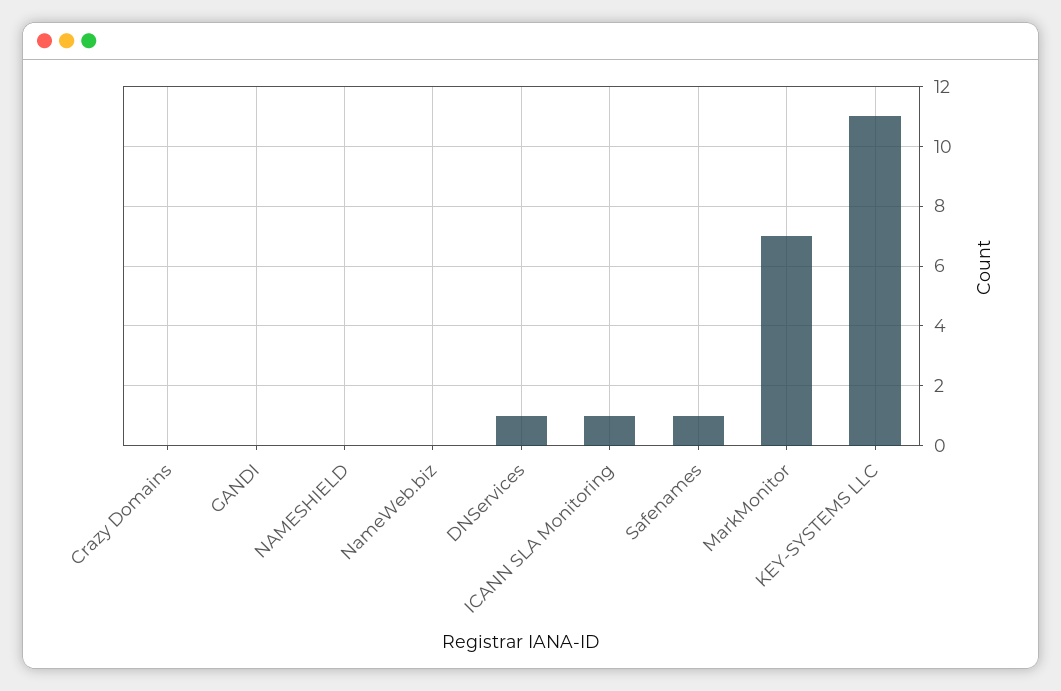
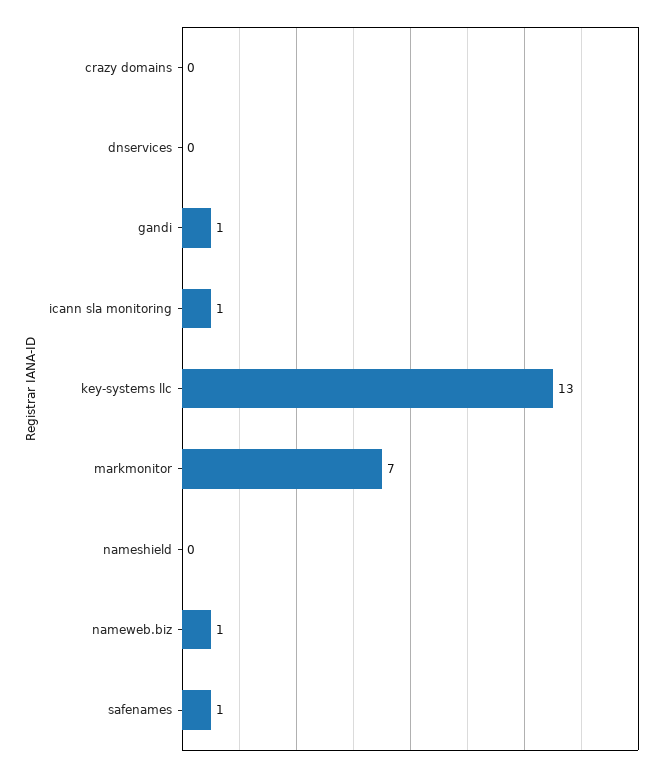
  {
    "Crazy Domains": 0,
-   "GANDI": 0,
+   "GANDI": 1,
    "NAMESHIELD": 0,
-   "NameWeb.biz": 0,
+   "NameWeb.biz": 1,
-   "DNServices": 1,
+   "DNServices": 0,
    "ICANN SLA Monitoring": 1,
    "Safenames": 1,
    "MarkMonitor": 7,
-   "KEY-SYSTEMS LLC": 11
+   "KEY-SYSTEMS LLC": 13
  }

